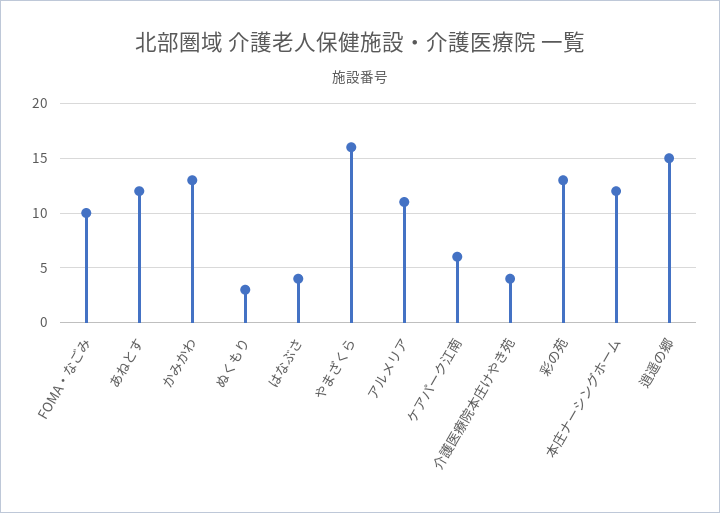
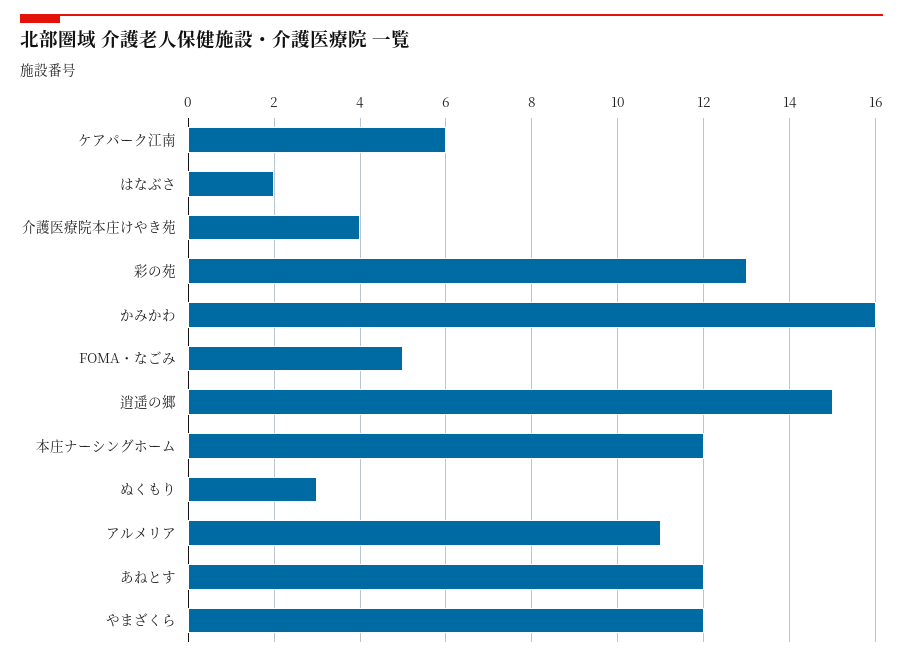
  {
-   "FOMA・なごみ": 10,
+   "FOMA・なごみ": 5,
    "あねとす": 12,
-   "かみかわ": 13,
+   "かみかわ": 16,
    "ぬくもり": 3,
-   "はなぶさ": 4,
+   "はなぶさ": 2,
-   "やまざくら": 16,
+   "やまざくら": 12,
    "アルメリア": 11,
    "ケアパーク江南": 6,
    "介護医療院本庄けやき苑": 4,
    "彩の苑": 13,
    "本庄ナーシングホーム": 12,
    "逍遥の郷": 15
  }

